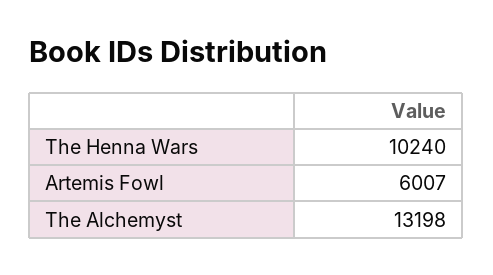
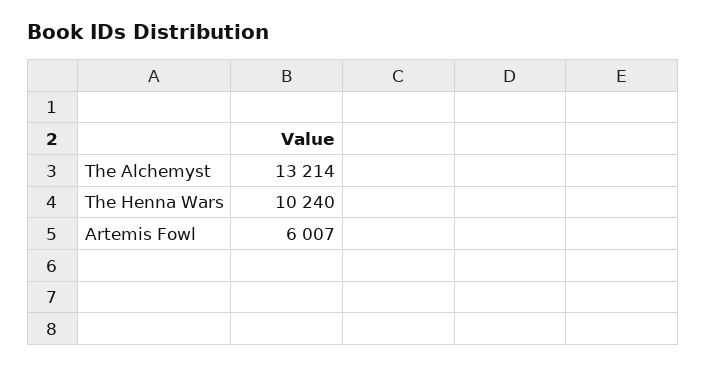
  {
    "The Henna Wars": 10240,
    "Artemis Fowl": 6007,
-   "The Alchemyst": 13198
+   "The Alchemyst": 13214
  }

